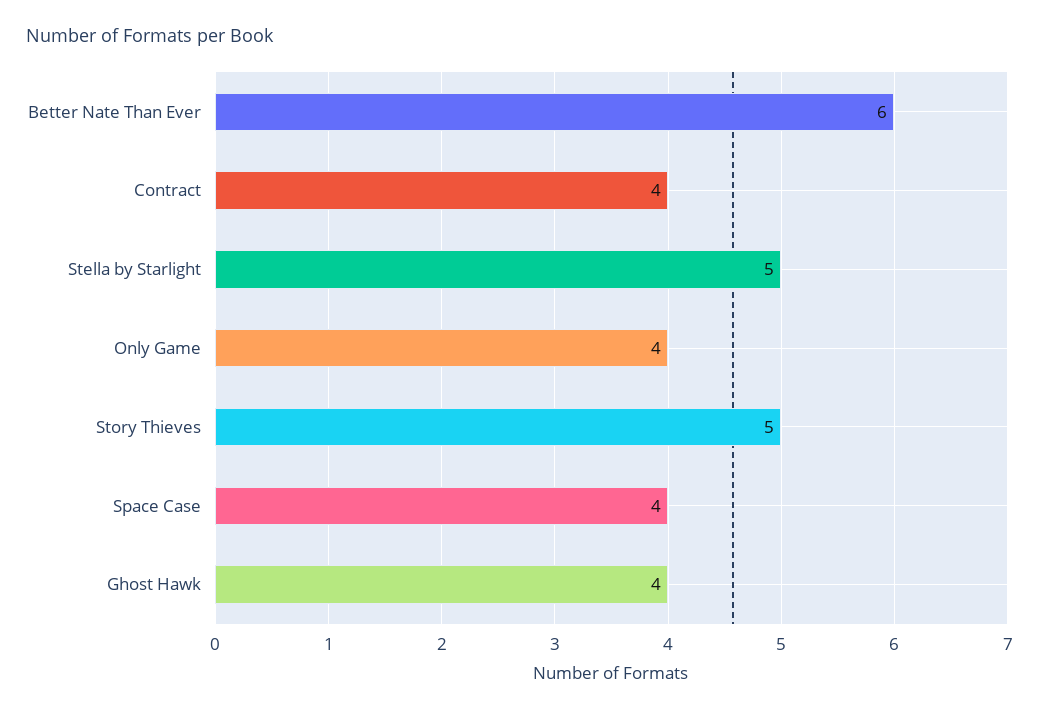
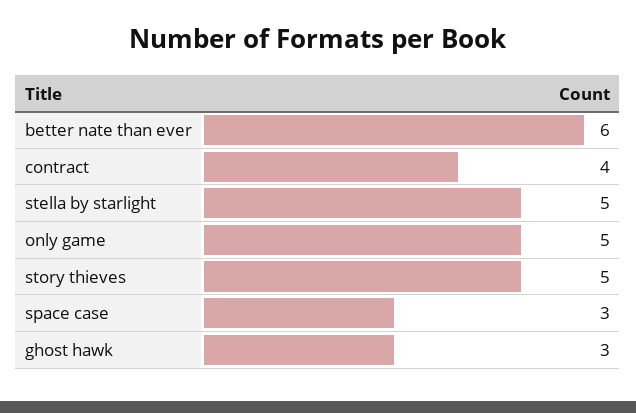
  {
    "Better Nate Than Ever": 6,
    "Contract": 4,
    "Stella by Starlight": 5,
-   "Only Game": 4,
+   "Only Game": 5,
    "Story Thieves": 5,
-   "Space Case": 4,
+   "Space Case": 3,
-   "Ghost Hawk": 4
+   "Ghost Hawk": 3
  }

